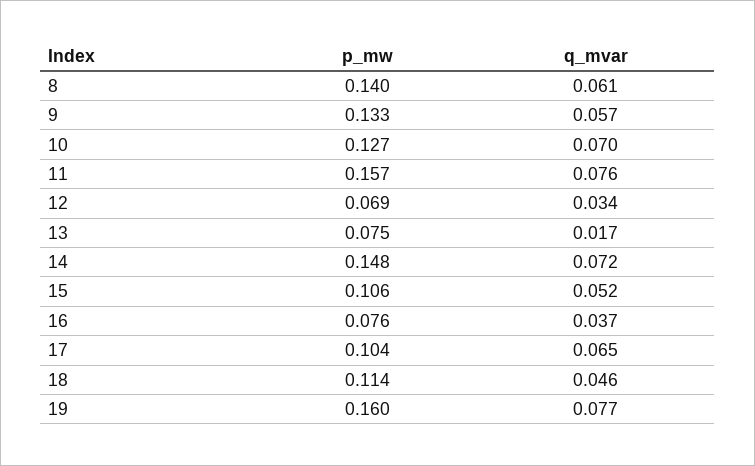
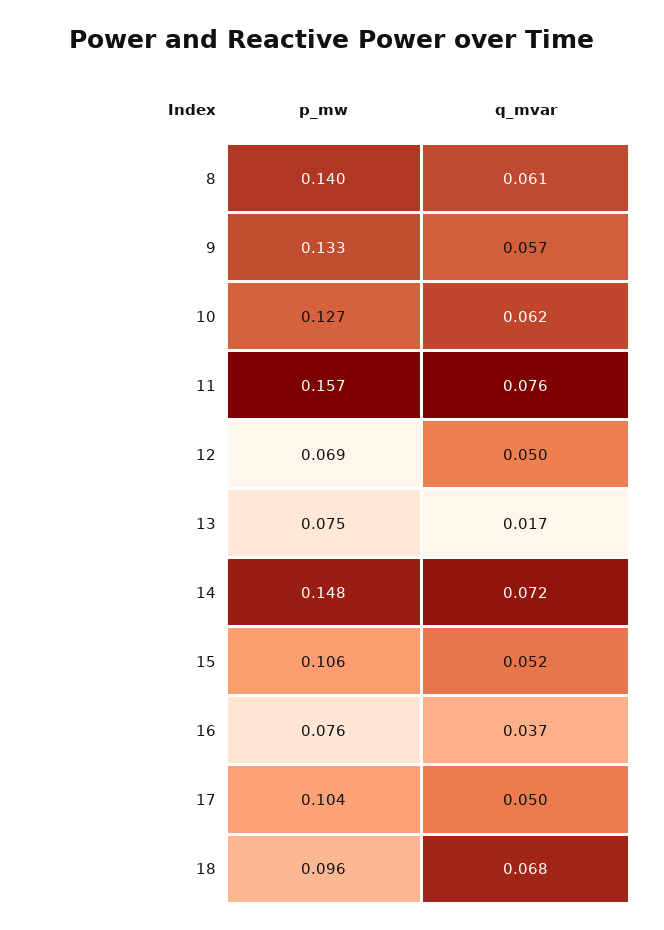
  {
    "p_mw": {
      "8": 0.14,
      "9": 0.133,
      "10": 0.127,
      "11": 0.157,
      "12": 0.069,
      "13": 0.075,
      "14": 0.148,
      "15": 0.106,
      "16": 0.076,
      "17": 0.104,
-     "18": 0.114,
+     "18": 0.096
-     "19": 0.16
    },
    "q_mvar": {
      "8": 0.061,
      "9": 0.057,
-     "10": 0.07,
+     "10": 0.062,
      "11": 0.076,
-     "12": 0.034,
+     "12": 0.05,
      "13": 0.017,
      "14": 0.072,
      "15": 0.052,
      "16": 0.037,
-     "17": 0.065,
+     "17": 0.05,
-     "18": 0.046,
+     "18": 0.068
-     "19": 0.077
    }
  }

